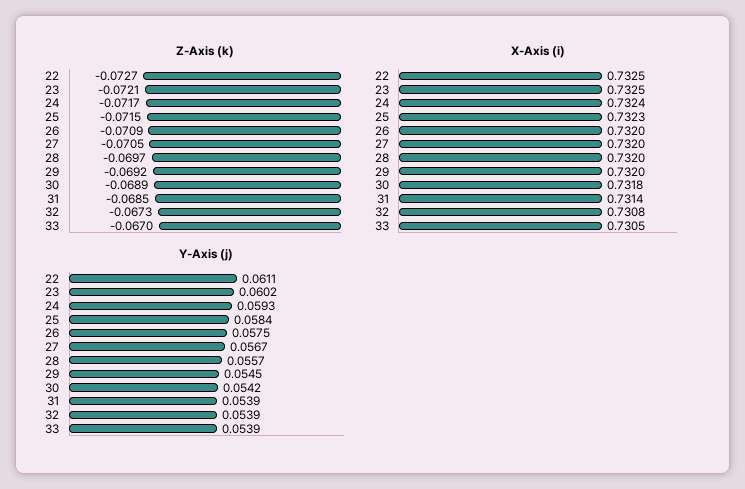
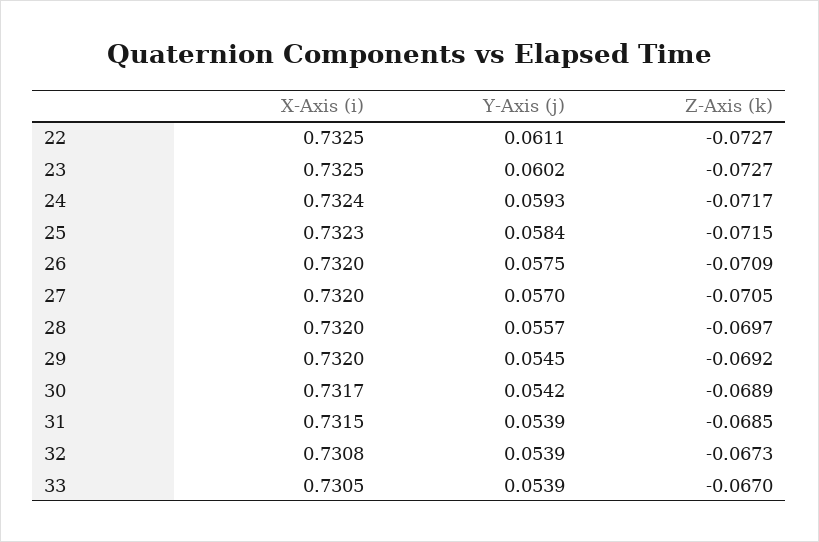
  {
    "Z-Axis (k)": {
      "22": -0.0727,
-     "23": -0.0721,
+     "23": -0.0727,
      "24": -0.0717,
      "25": -0.0715,
      "26": -0.0709,
      "27": -0.0705,
      "28": -0.0697,
      "29": -0.0692,
      "30": -0.0689,
      "31": -0.0685,
      "32": -0.0673,
      "33": -0.067
    },
    "X-Axis (i)": {
      "22": 0.7325,
      "23": 0.7325,
      "24": 0.7324,
      "25": 0.7323,
      "26": 0.732,
      "27": 0.732,
      "28": 0.732,
      "29": 0.732,
-     "30": 0.7318,
+     "30": 0.7317,
-     "31": 0.7314,
+     "31": 0.7315,
      "32": 0.7308,
      "33": 0.7305
    },
    "Y-Axis (j)": {
      "22": 0.0611,
      "23": 0.0602,
      "24": 0.0593,
      "25": 0.0584,
      "26": 0.0575,
-     "27": 0.0567,
+     "27": 0.057,
      "28": 0.0557,
      "29": 0.0545,
      "30": 0.0542,
      "31": 0.0539,
      "32": 0.0539,
      "33": 0.0539
    }
  }

